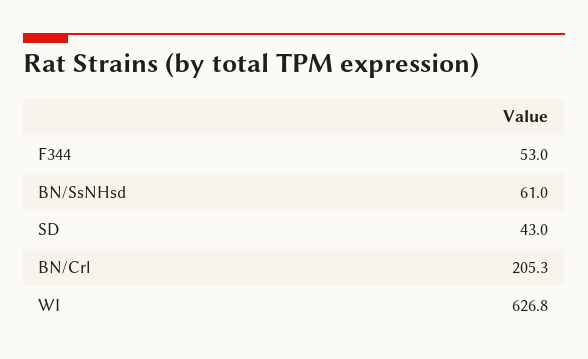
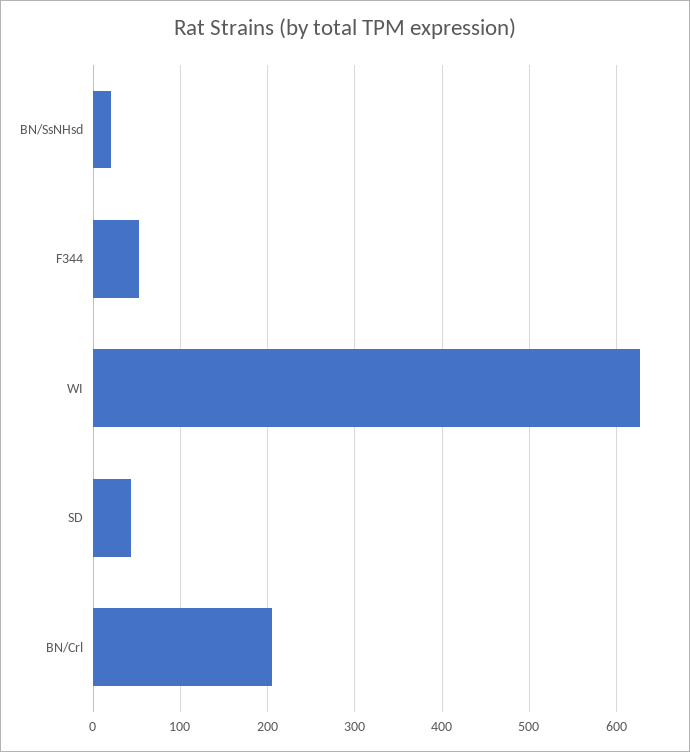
  {
    "F344": 53,
-   "BN/SsNHsd": 61,
+   "BN/SsNHsd": 20,
    "SD": 43,
    "BN/Crl": 205.3,
    "WI": 626.8
  }

